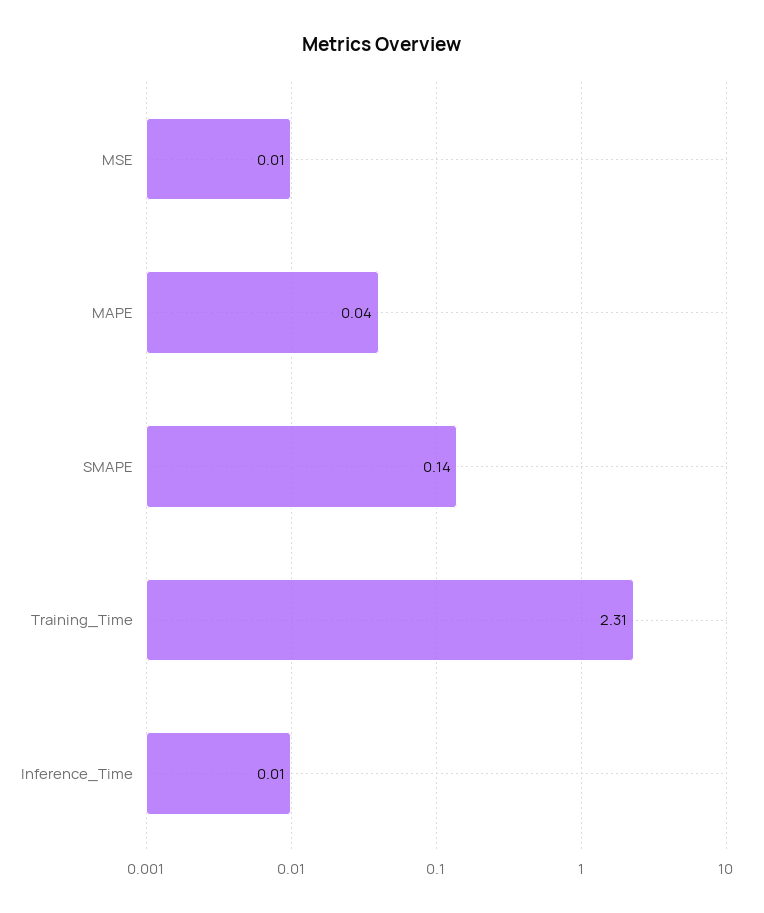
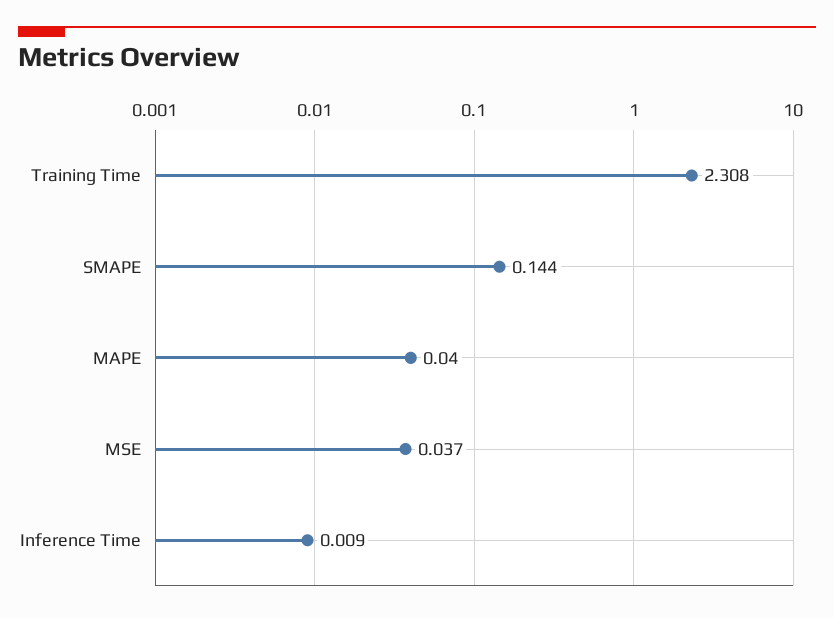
  {
-   "MSE": 0.01,
+   "MSE": 0.037,
    "MAPE": 0.04,
    "SMAPE": 0.144,
    "Training_Time": 2.308,
    "Inference_Time": 0.009
  }

